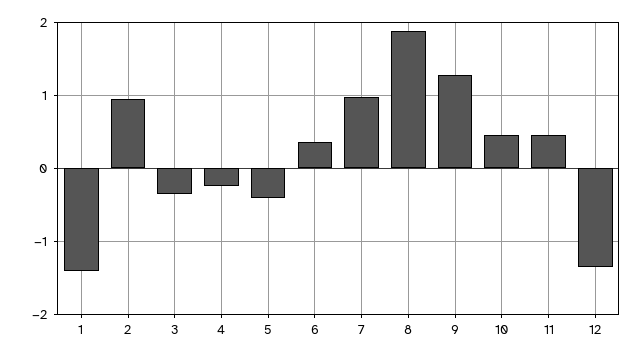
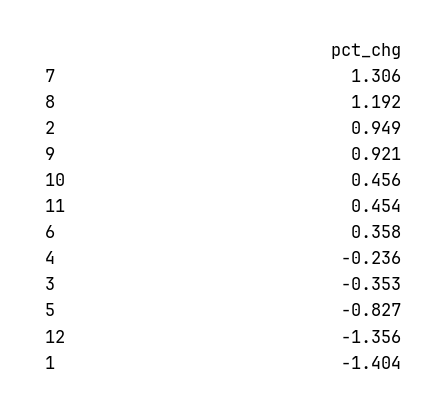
  {
    "1": -1.404,
    "2": 0.949,
    "3": -0.353,
    "4": -0.236,
-   "5": -0.4,
+   "5": -0.827,
    "6": 0.358,
-   "7": 1,
+   "7": 1.306,
-   "8": 1.9,
+   "8": 1.192,
-   "9": 1.3,
+   "9": 0.921,
    "10": 0.456,
    "11": 0.454,
    "12": -1.356
  }

